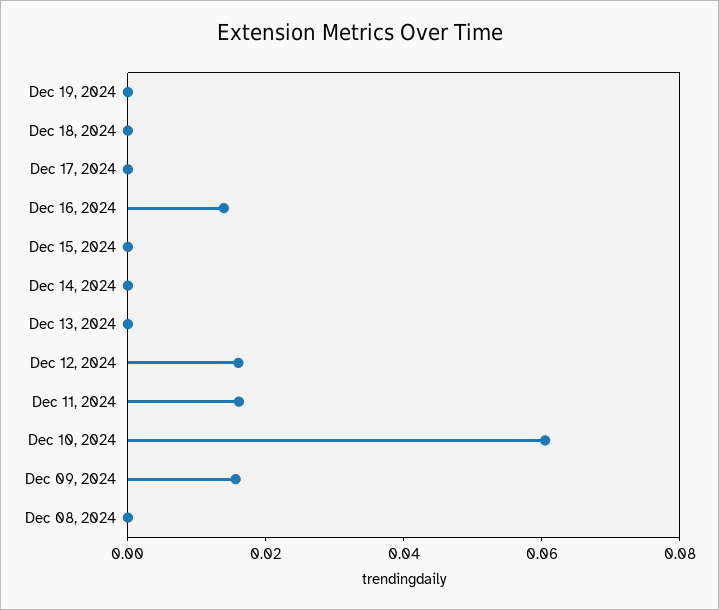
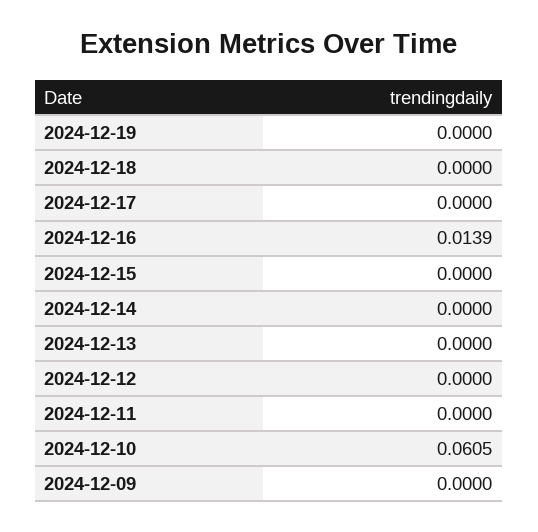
  {
    "Dec 19, 2024": 0,
    "Dec 18, 2024": 0,
    "Dec 17, 2024": 0,
    "Dec 16, 2024": 0.0139,
    "Dec 15, 2024": 0,
    "Dec 14, 2024": 0,
    "Dec 13, 2024": 0,
-   "Dec 12, 2024": 0.015,
+   "Dec 12, 2024": 0,
-   "Dec 11, 2024": 0.015,
+   "Dec 11, 2024": 0,
    "Dec 10, 2024": 0.0605,
-   "Dec 09, 2024": 0.015,
+   "Dec 09, 2024": 0
-   "Dec 08, 2024": 0
  }

